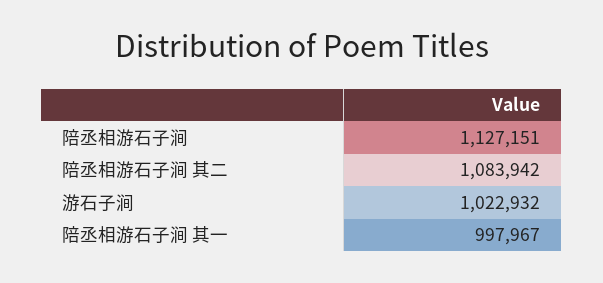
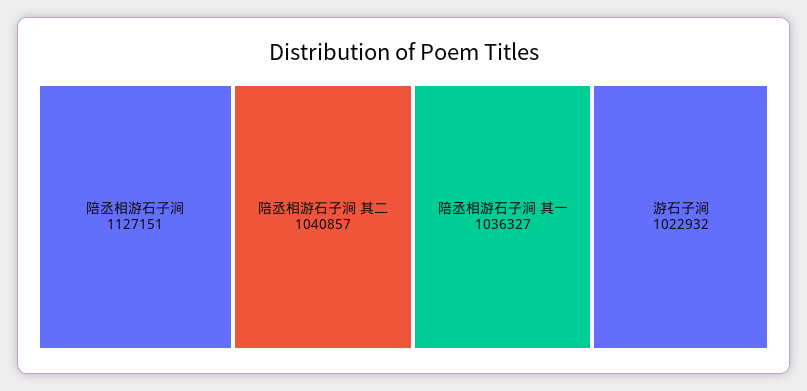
  {
    "陪丞相游石子涧": 1127151,
-   "陪丞相游石子涧 其二": 1083942,
+   "陪丞相游石子涧 其二": 1040857,
    "游石子涧": 1022932,
-   "陪丞相游石子涧 其一": 997967
+   "陪丞相游石子涧 其一": 1036327
  }

